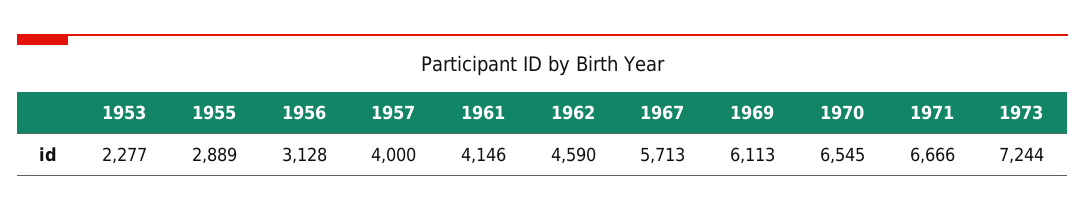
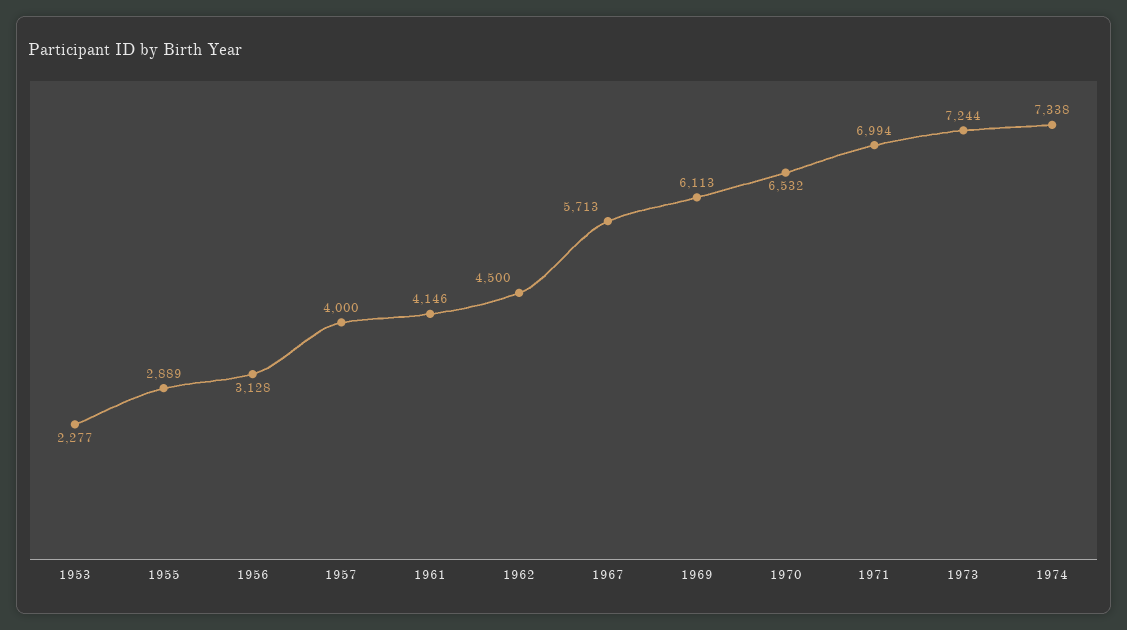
  {
    "1953": 2277,
    "1955": 2889,
    "1956": 3128,
    "1957": 4000,
    "1961": 4146,
-   "1962": 4590,
+   "1962": 4500,
    "1967": 5713,
    "1969": 6113,
-   "1970": 6545,
+   "1970": 6532,
-   "1971": 6666,
+   "1971": 6994,
-   "1973": 7244
+   "1973": 7244,
+   "1974": 7338
  }

